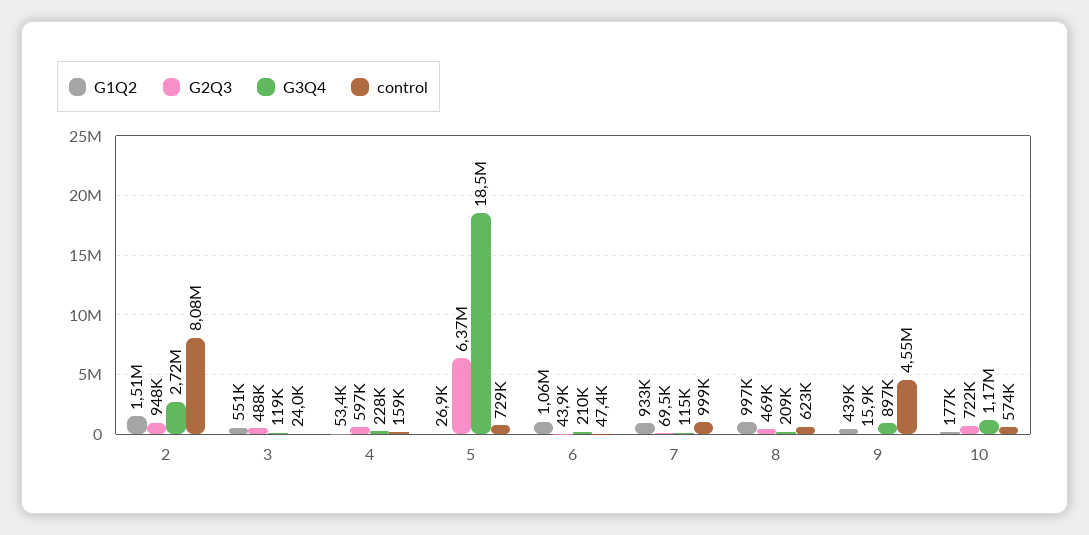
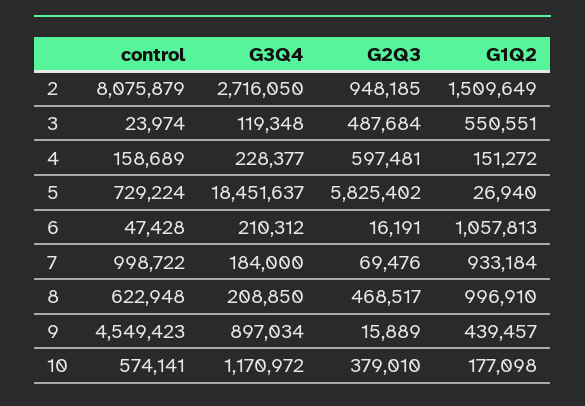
  {
    "G1Q2": {
      "2": 1509649,
      "3": 550551,
-     "4": 53400,
+     "4": 151272,
      "5": 26940,
      "6": 1057813,
      "7": 933184,
      "8": 996910,
      "9": 439457,
      "10": 177098
    },
    "G2Q3": {
      "2": 948185,
      "3": 487684,
      "4": 597481,
-     "5": 6370000,
+     "5": 5825402,
-     "6": 43900,
+     "6": 16191,
      "7": 69476,
      "8": 468517,
      "9": 15889,
-     "10": 722000
+     "10": 379010
    },
    "G3Q4": {
      "2": 2716050,
      "3": 119348,
      "4": 228377,
      "5": 18451637,
      "6": 210312,
-     "7": 115000,
+     "7": 184000,
      "8": 208850,
      "9": 897034,
      "10": 1170972
    },
    "control": {
      "2": 8075879,
      "3": 23974,
      "4": 158689,
      "5": 729224,
      "6": 47428,
      "7": 998722,
      "8": 622948,
      "9": 4549423,
      "10": 574141
    }
  }

